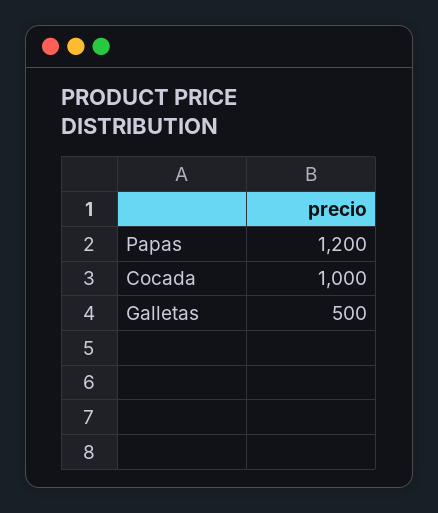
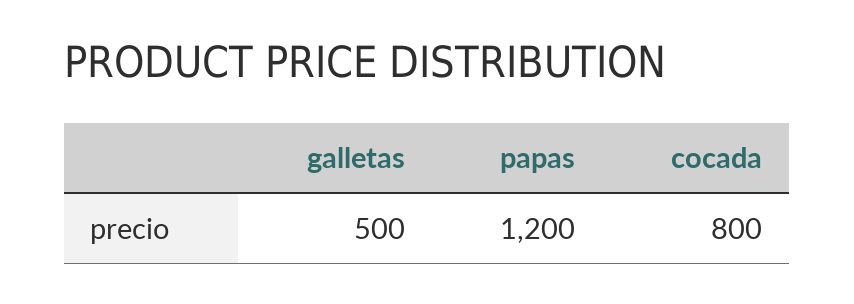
  {
    "Papas": 1200,
-   "Cocada": 1000,
+   "Cocada": 800,
    "Galletas": 500
  }

